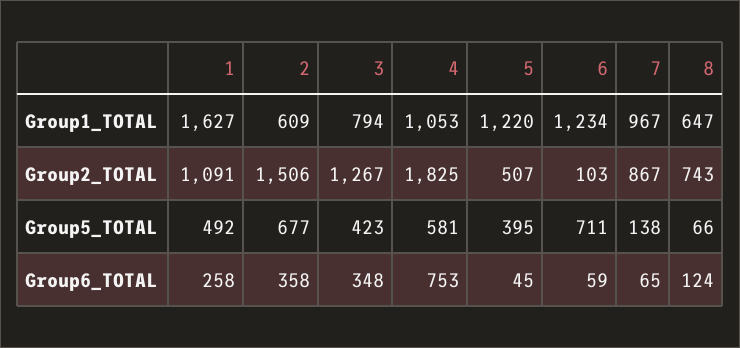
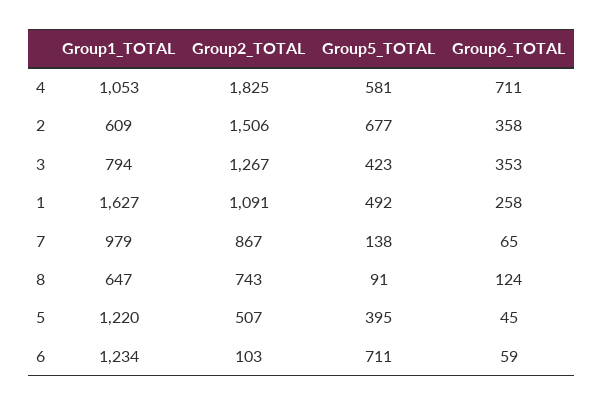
  {
    "1": {
      "Group1_TOTAL": 1627,
      "Group2_TOTAL": 1091,
      "Group5_TOTAL": 492,
      "Group6_TOTAL": 258
    },
    "2": {
      "Group1_TOTAL": 609,
      "Group2_TOTAL": 1506,
      "Group5_TOTAL": 677,
      "Group6_TOTAL": 358
    },
    "3": {
      "Group1_TOTAL": 794,
      "Group2_TOTAL": 1267,
      "Group5_TOTAL": 423,
-     "Group6_TOTAL": 348
+     "Group6_TOTAL": 353
    },
    "4": {
      "Group1_TOTAL": 1053,
      "Group2_TOTAL": 1825,
      "Group5_TOTAL": 581,
-     "Group6_TOTAL": 753
+     "Group6_TOTAL": 711
    },
    "5": {
      "Group1_TOTAL": 1220,
      "Group2_TOTAL": 507,
      "Group5_TOTAL": 395,
      "Group6_TOTAL": 45
    },
    "6": {
      "Group1_TOTAL": 1234,
      "Group2_TOTAL": 103,
      "Group5_TOTAL": 711,
      "Group6_TOTAL": 59
    },
    "7": {
-     "Group1_TOTAL": 967,
+     "Group1_TOTAL": 979,
      "Group2_TOTAL": 867,
      "Group5_TOTAL": 138,
      "Group6_TOTAL": 65
    },
    "8": {
      "Group1_TOTAL": 647,
      "Group2_TOTAL": 743,
-     "Group5_TOTAL": 66,
+     "Group5_TOTAL": 91,
      "Group6_TOTAL": 124
    }
  }

